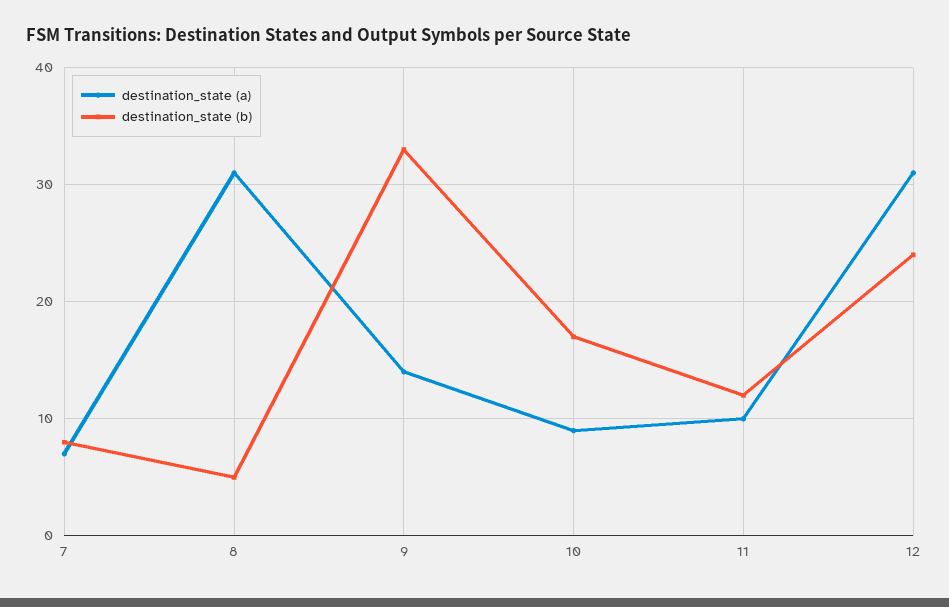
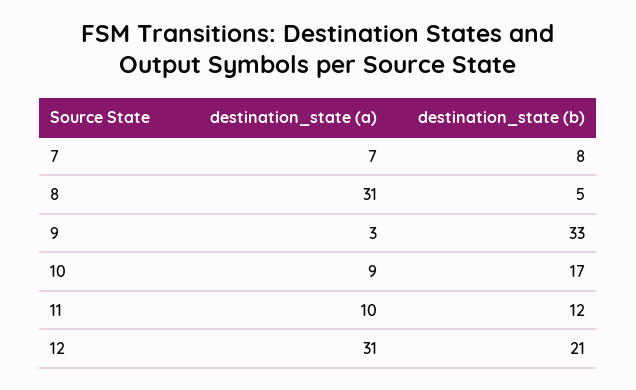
  {
    "destination_state (a)": {
      "7": 7,
      "8": 31,
-     "9": 14,
+     "9": 3,
      "10": 9,
      "11": 10,
      "12": 31
    },
    "destination_state (b)": {
      "7": 8,
      "8": 5,
      "9": 33,
      "10": 17,
      "11": 12,
-     "12": 24
+     "12": 21
    }
  }

